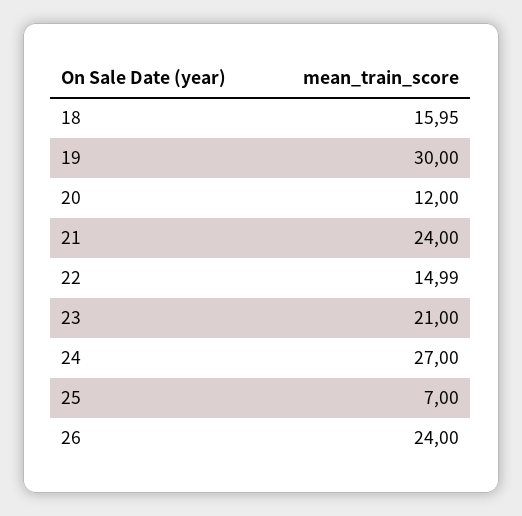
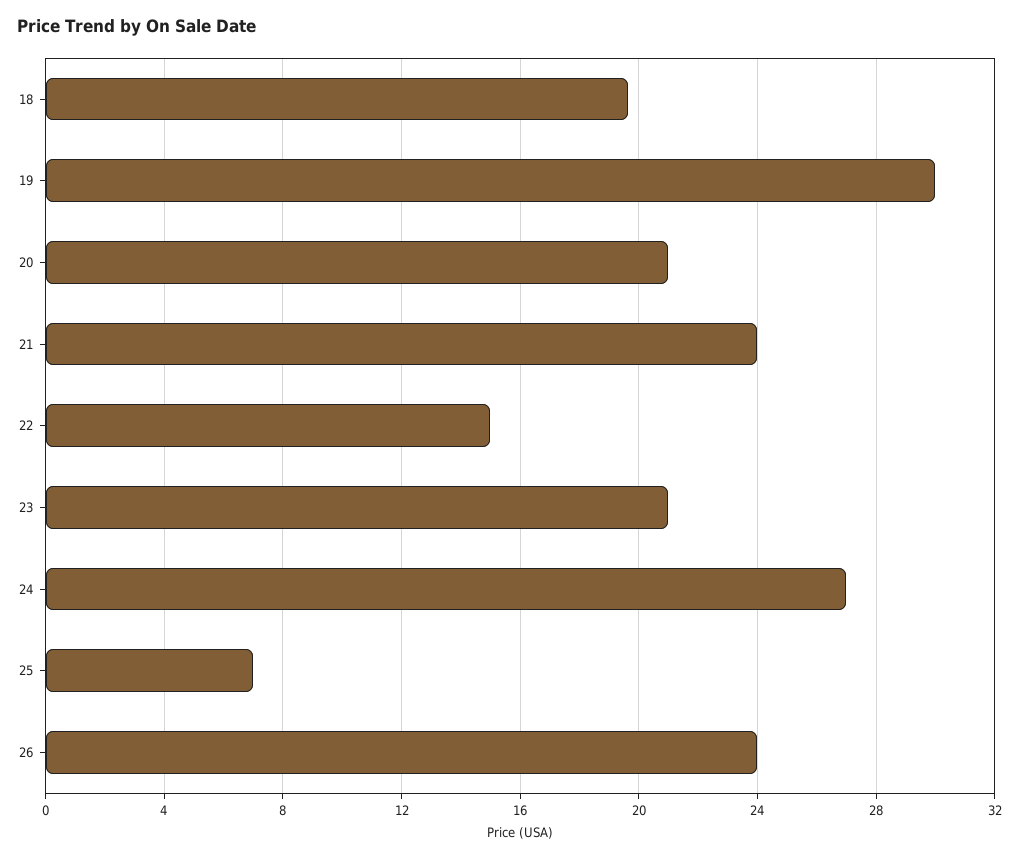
  {
-   "18": 15.95,
+   "18": 19.5,
    "19": 30,
-   "20": 12,
+   "20": 21,
    "21": 24,
    "22": 14.99,
    "23": 21,
    "24": 27,
    "25": 7,
    "26": 24
  }

